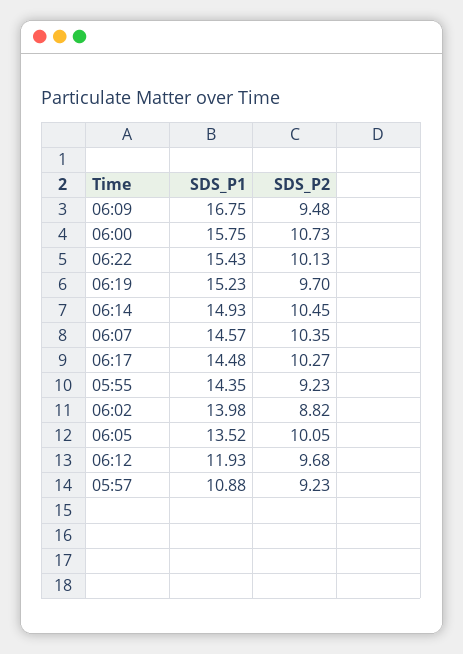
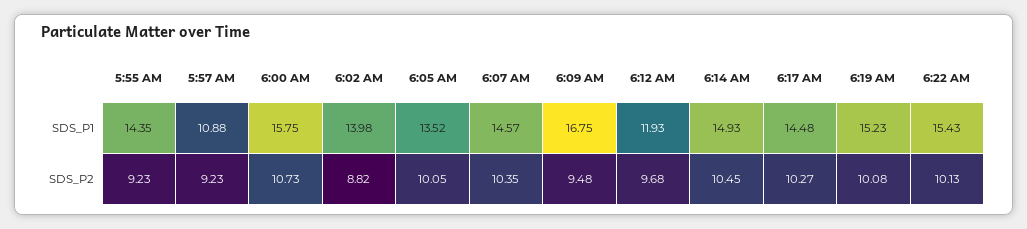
  {
    "SDS_P1": {
      "06:09": 16.75,
      "06:00": 15.75,
      "06:22": 15.43,
      "06:19": 15.23,
      "06:14": 14.93,
      "06:07": 14.57,
      "06:17": 14.48,
      "05:55": 14.35,
      "06:02": 13.98,
      "06:05": 13.52,
      "06:12": 11.93,
      "05:57": 10.88
    },
    "SDS_P2": {
      "06:09": 9.48,
      "06:00": 10.73,
      "06:22": 10.13,
-     "06:19": 9.7,
+     "06:19": 10.08,
      "06:14": 10.45,
      "06:07": 10.35,
      "06:17": 10.27,
      "05:55": 9.23,
      "06:02": 8.82,
      "06:05": 10.05,
      "06:12": 9.68,
      "05:57": 9.23
    }
  }

